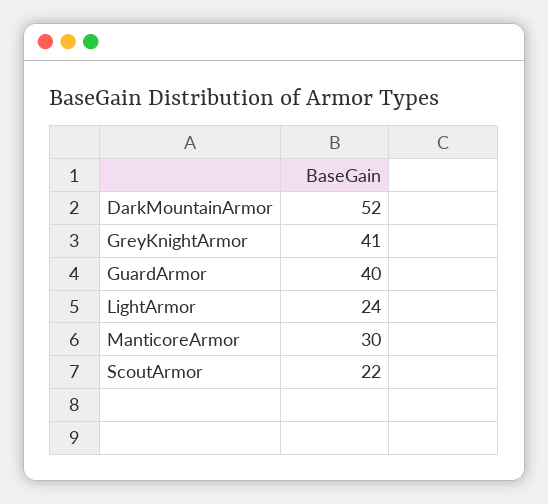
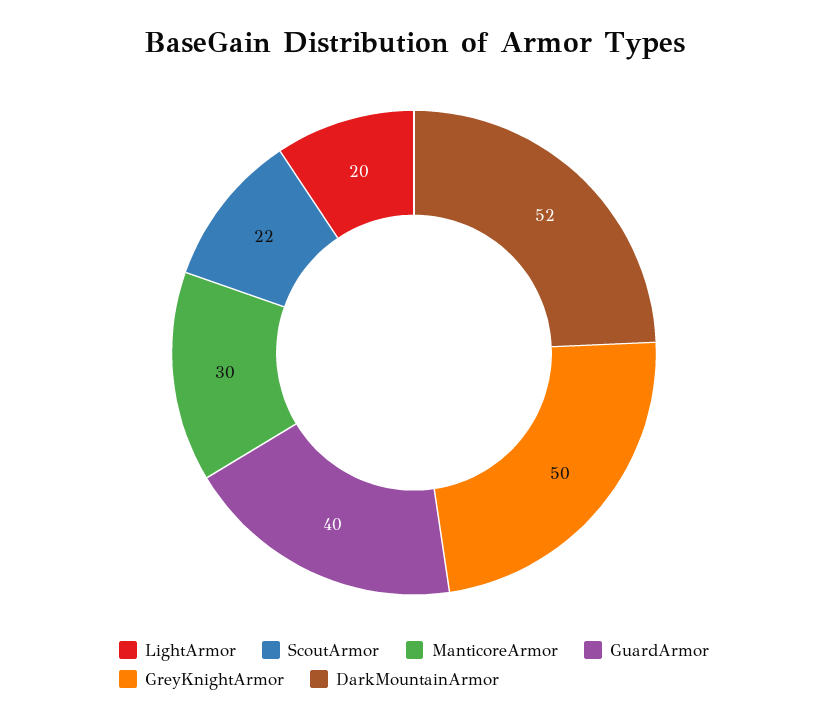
  {
    "DarkMountainArmor": 52,
-   "GreyKnightArmor": 41,
+   "GreyKnightArmor": 50,
    "GuardArmor": 40,
-   "LightArmor": 24,
+   "LightArmor": 20,
    "ManticoreArmor": 30,
    "ScoutArmor": 22
  }

